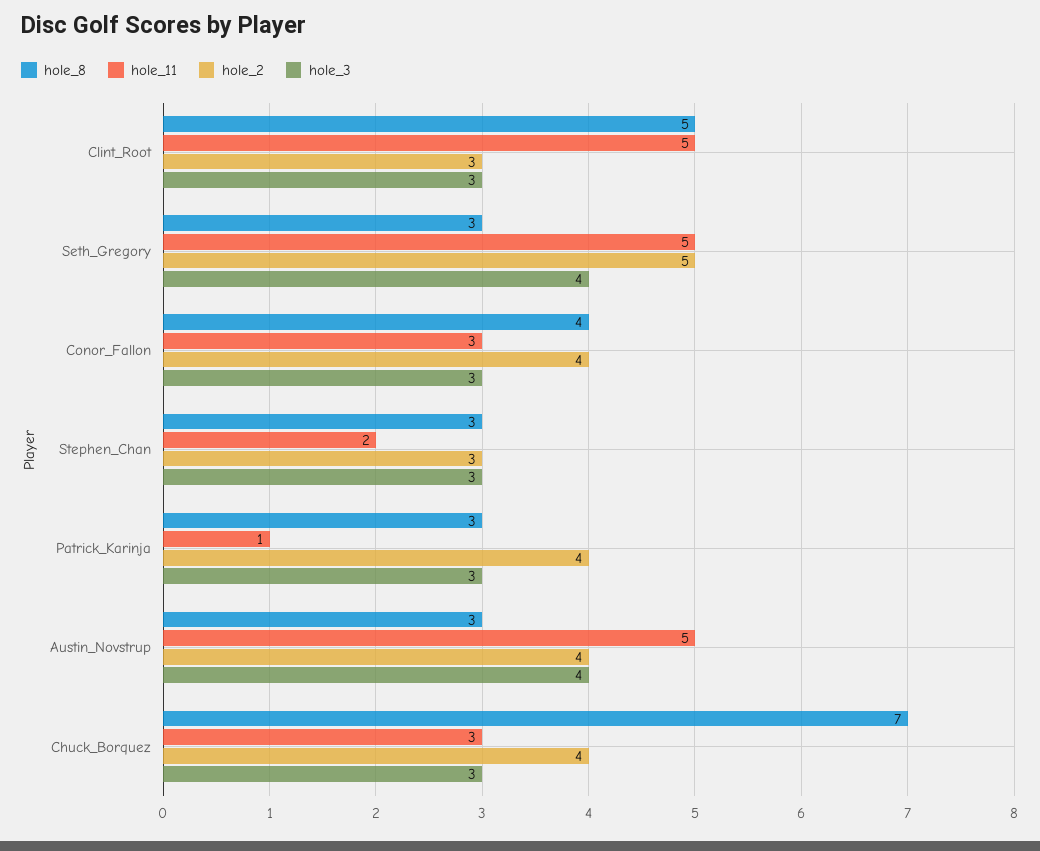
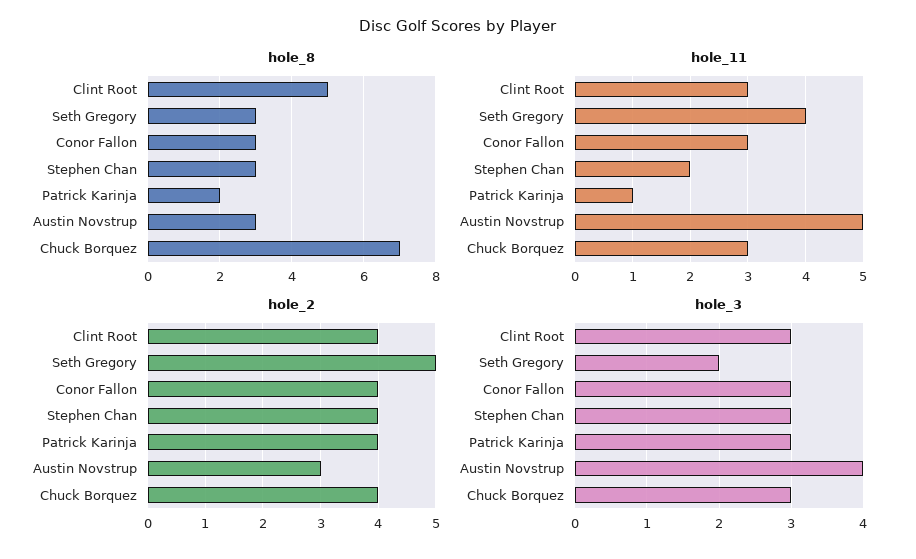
  {
    "hole_8": {
      "Clint_Root": 5,
      "Seth_Gregory": 3,
-     "Conor_Fallon": 4,
+     "Conor_Fallon": 3,
      "Stephen_Chan": 3,
-     "Patrick_Karinja": 3,
+     "Patrick_Karinja": 2,
      "Austin_Novstrup": 3,
      "Chuck_Borquez": 7
    },
    "hole_11": {
-     "Clint_Root": 5,
+     "Clint_Root": 3,
-     "Seth_Gregory": 5,
+     "Seth_Gregory": 4,
      "Conor_Fallon": 3,
      "Stephen_Chan": 2,
      "Patrick_Karinja": 1,
      "Austin_Novstrup": 5,
      "Chuck_Borquez": 3
    },
    "hole_2": {
-     "Clint_Root": 3,
+     "Clint_Root": 4,
      "Seth_Gregory": 5,
      "Conor_Fallon": 4,
-     "Stephen_Chan": 3,
+     "Stephen_Chan": 4,
      "Patrick_Karinja": 4,
-     "Austin_Novstrup": 4,
+     "Austin_Novstrup": 3,
      "Chuck_Borquez": 4
    },
    "hole_3": {
      "Clint_Root": 3,
-     "Seth_Gregory": 4,
+     "Seth_Gregory": 2,
      "Conor_Fallon": 3,
      "Stephen_Chan": 3,
      "Patrick_Karinja": 3,
      "Austin_Novstrup": 4,
      "Chuck_Borquez": 3
    }
  }

